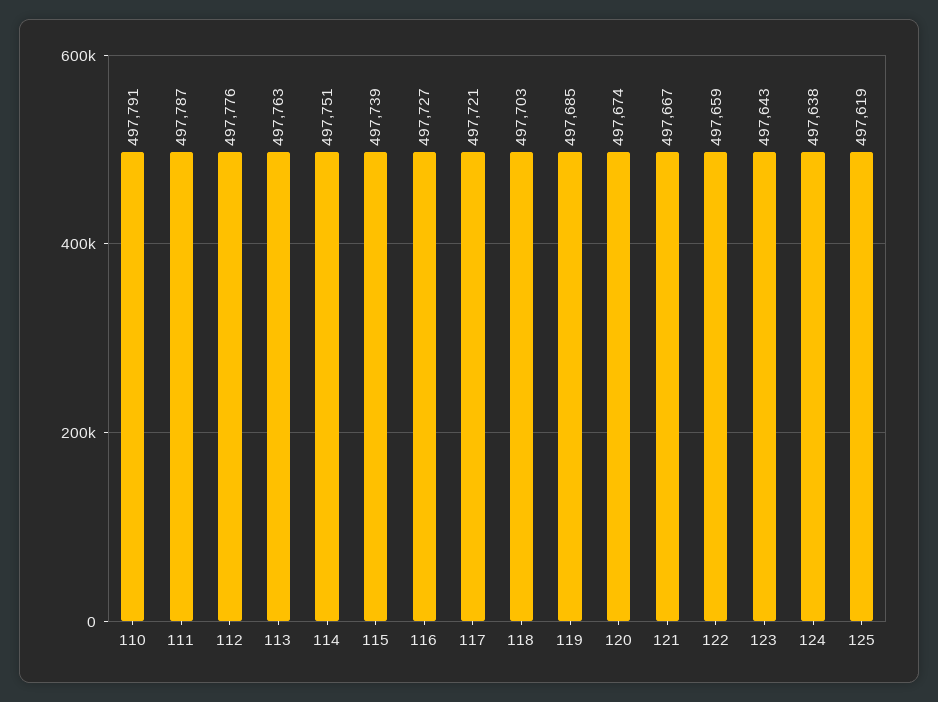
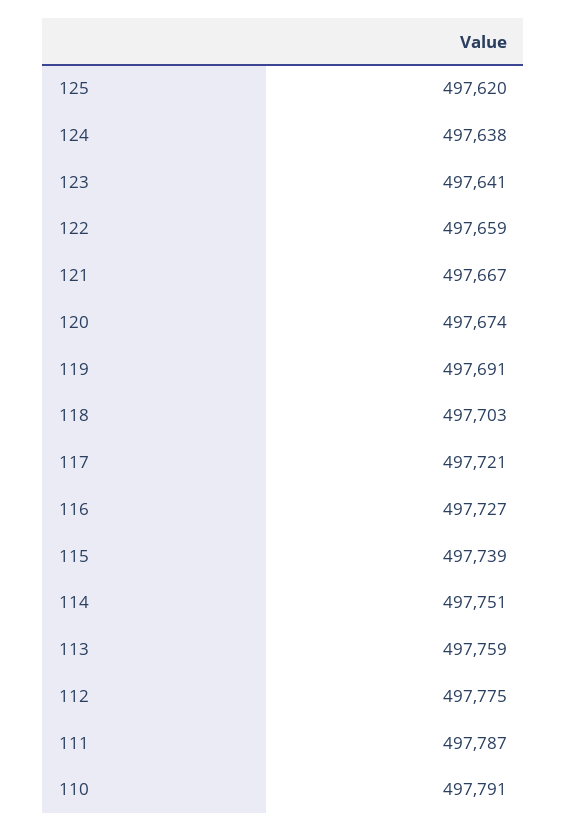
  {
    "110": 497791,
    "111": 497787,
-   "112": 497776,
+   "112": 497775,
-   "113": 497763,
+   "113": 497759,
    "114": 497751,
    "115": 497739,
    "116": 497727,
    "117": 497721,
    "118": 497703,
-   "119": 497685,
+   "119": 497691,
    "120": 497674,
    "121": 497667,
    "122": 497659,
-   "123": 497643,
+   "123": 497641,
    "124": 497638,
-   "125": 497619
+   "125": 497620
  }

